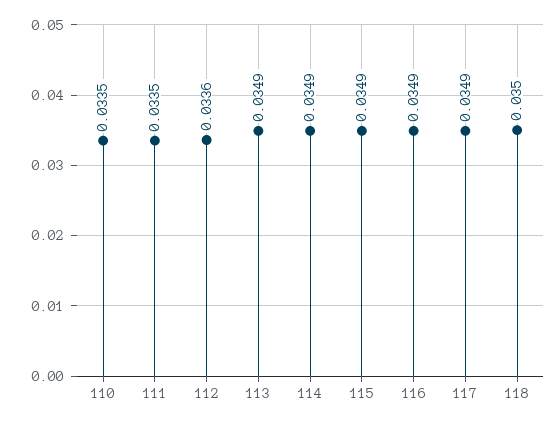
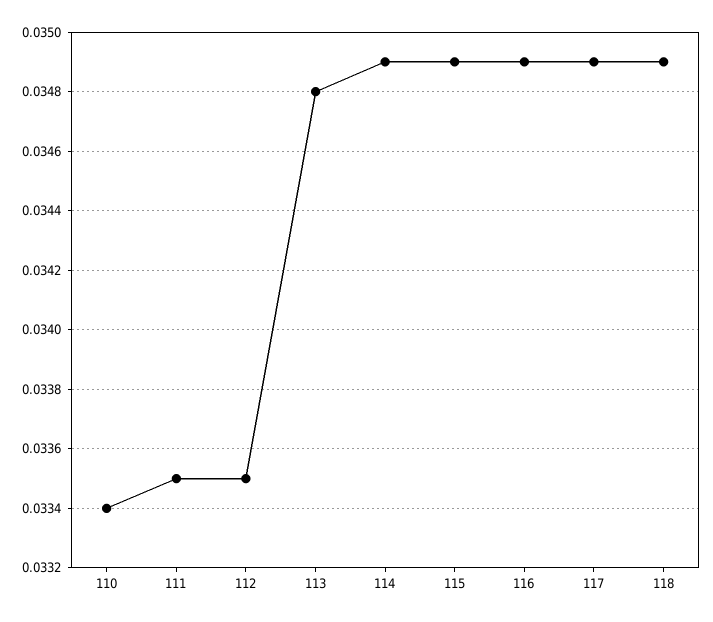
  {
-   "110": 0.0335,
+   "110": 0.0334,
    "111": 0.0335,
-   "112": 0.0336,
+   "112": 0.0335,
-   "113": 0.0349,
+   "113": 0.0348,
    "114": 0.0349,
    "115": 0.0349,
    "116": 0.0349,
    "117": 0.0349,
-   "118": 0.035
+   "118": 0.0349
  }

